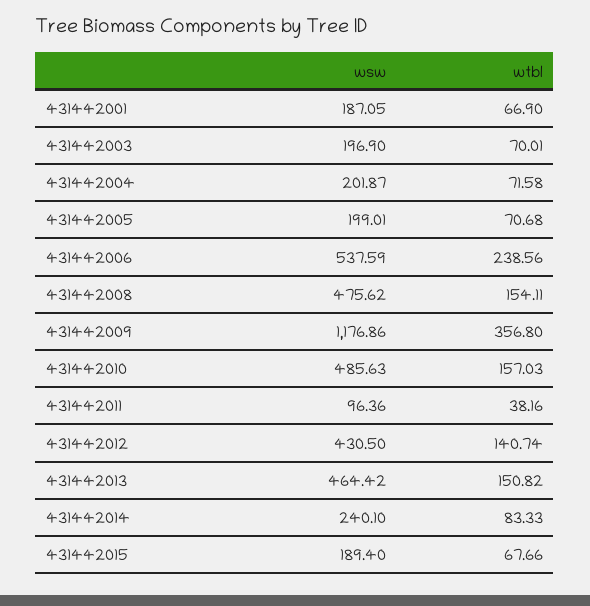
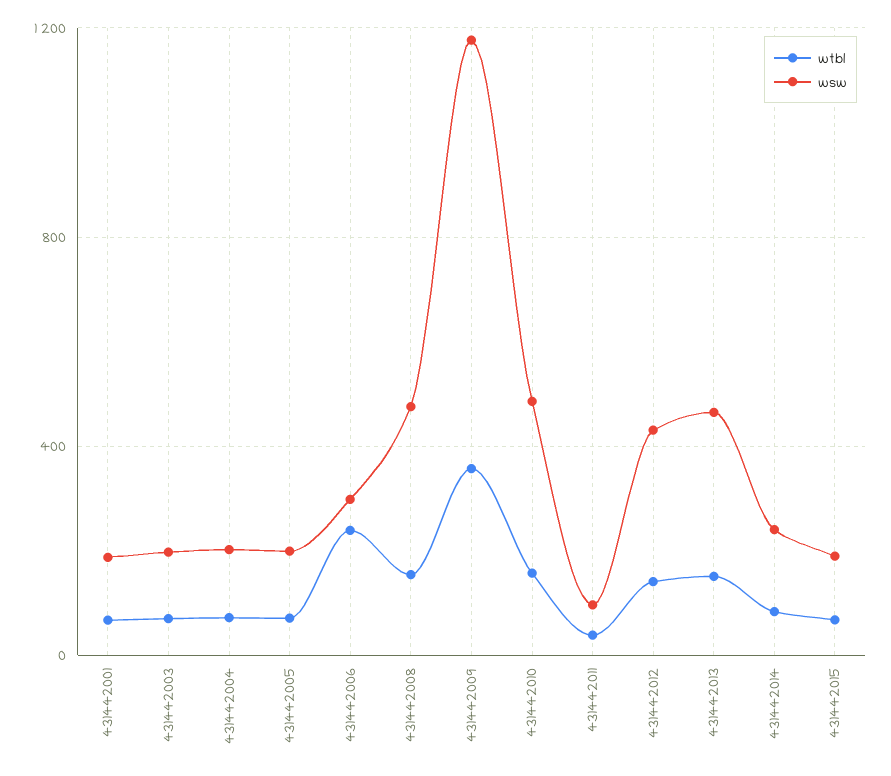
  {
    "wsw": {
      "431442001": 187.05,
      "431442003": 196.9,
      "431442004": 201.87,
      "431442005": 199.01,
-     "431442006": 537.59,
+     "431442006": 300,
      "431442008": 475.62,
      "431442009": 1176.86,
      "431442010": 485.63,
      "431442011": 96.36,
      "431442012": 430.5,
      "431442013": 464.42,
      "431442014": 240.1,
      "431442015": 189.4
    },
    "wtbl": {
      "431442001": 66.9,
      "431442003": 70.01,
      "431442004": 71.58,
      "431442005": 70.68,
      "431442006": 238.56,
      "431442008": 154.11,
      "431442009": 356.8,
      "431442010": 157.03,
      "431442011": 38.16,
      "431442012": 140.74,
      "431442013": 150.82,
      "431442014": 83.33,
      "431442015": 67.66
    }
  }

